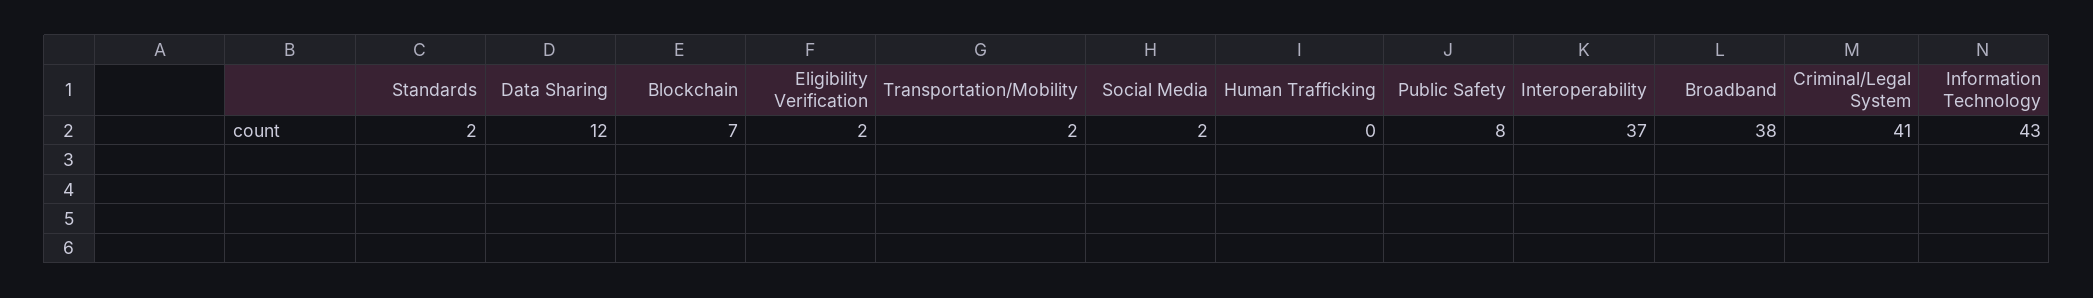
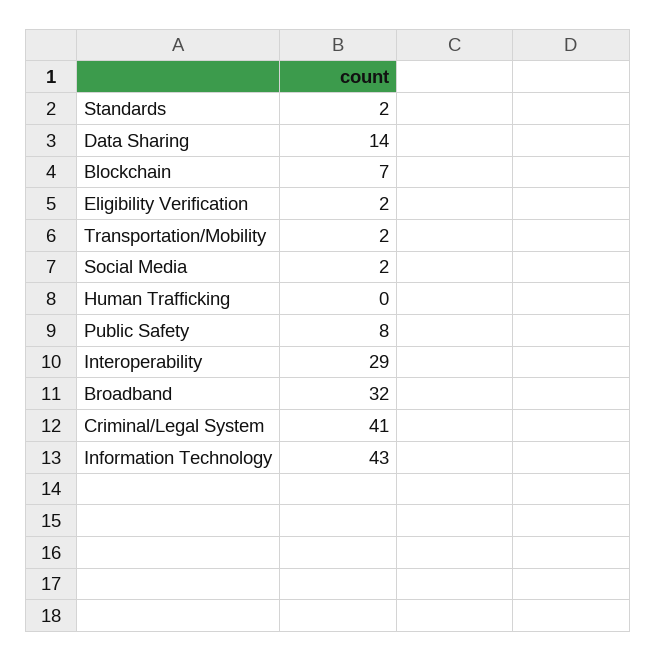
  {
    "Standards": 2,
-   "Data Sharing": 12,
+   "Data Sharing": 14,
    "Blockchain": 7,
    "Eligibility Verification": 2,
    "Transportation/Mobility": 2,
    "Social Media": 2,
    "Human Trafficking": 0,
    "Public Safety": 8,
-   "Interoperability": 37,
+   "Interoperability": 29,
-   "Broadband": 38,
+   "Broadband": 32,
    "Criminal/Legal System": 41,
    "Information Technology": 43
  }

